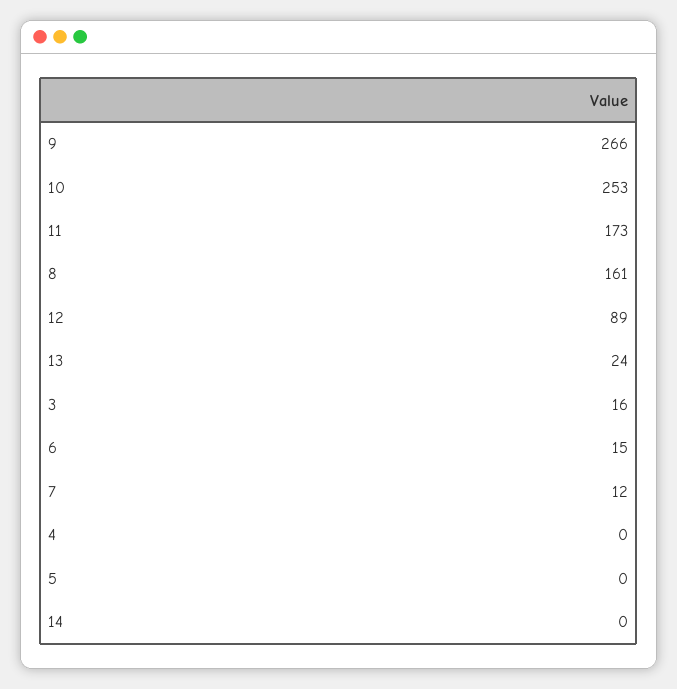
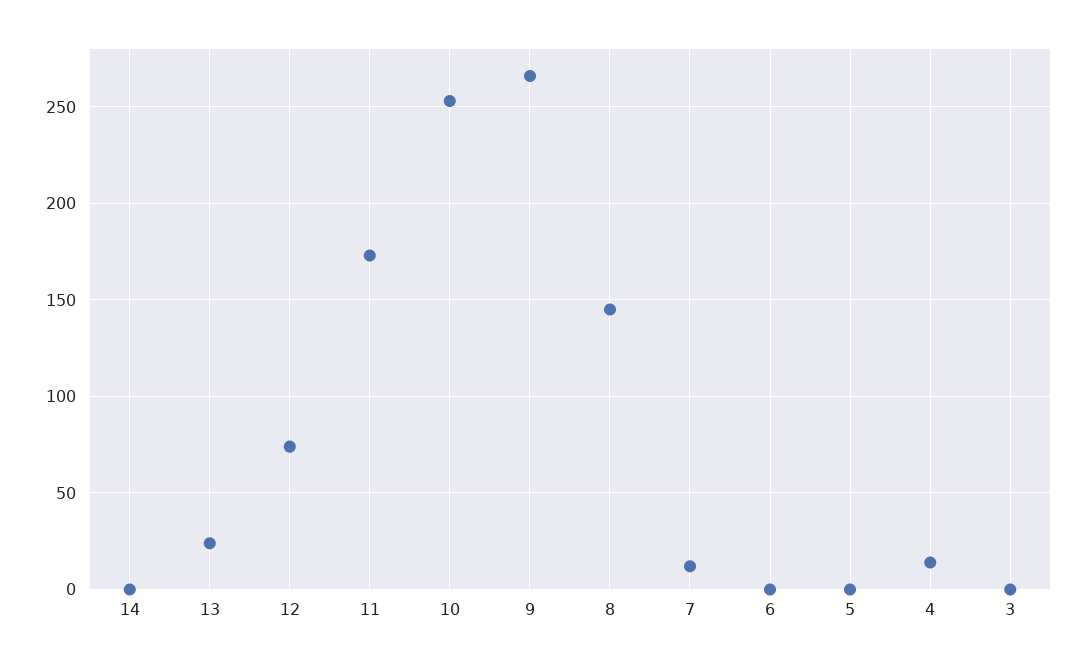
  {
    "9": 266,
    "10": 253,
    "11": 173,
-   "8": 161,
+   "8": 145,
-   "12": 89,
+   "12": 75,
    "13": 24,
-   "3": 16,
+   "3": 0,
-   "6": 15,
+   "6": 0,
    "7": 12,
-   "4": 0,
+   "4": 15,
    "5": 0,
    "14": 0
  }

